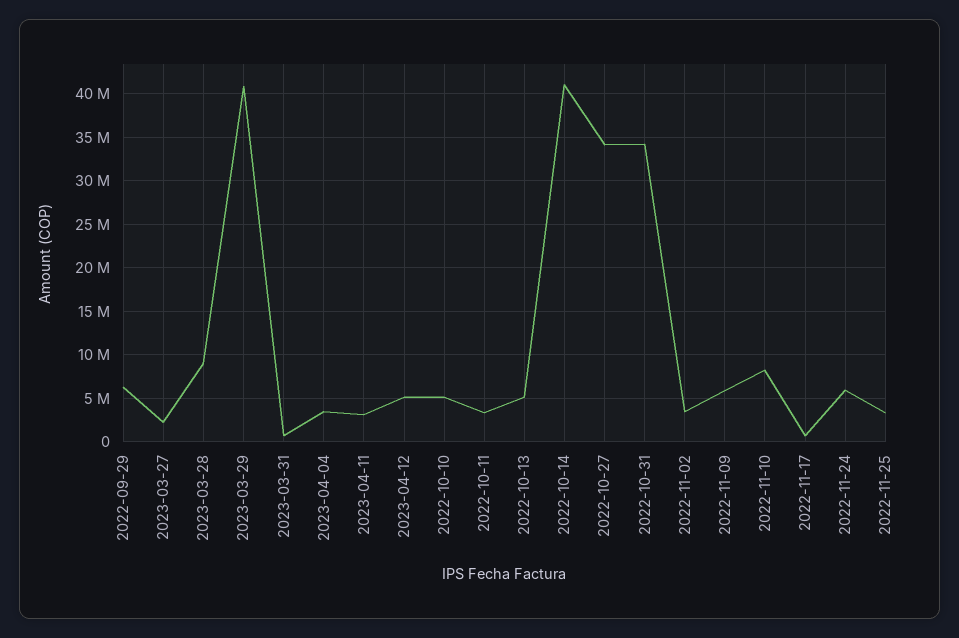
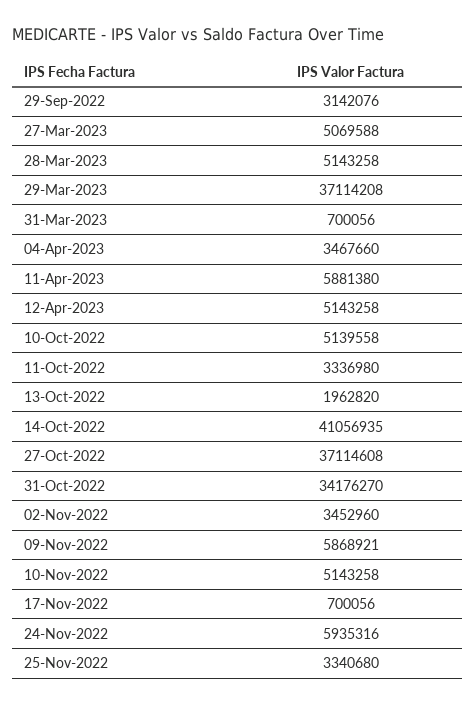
  {
-   "2022-09-29": 6000000,
+   "2022-09-29": 3142076,
-   "2023-03-27": 2000000,
+   "2023-03-27": 5069588,
-   "2023-03-28": 9000000,
+   "2023-03-28": 5143258,
-   "2023-03-29": 41000000,
+   "2023-03-29": 37114208,
    "2023-03-31": 700056,
    "2023-04-04": 3467660,
-   "2023-04-11": 3000000,
+   "2023-04-11": 5881380,
    "2023-04-12": 5143258,
    "2022-10-10": 5139558,
    "2022-10-11": 3336980,
-   "2022-10-13": 5000000,
+   "2022-10-13": 1962820,
    "2022-10-14": 41056935,
-   "2022-10-27": 34000000,
+   "2022-10-27": 37114608,
    "2022-10-31": 34176270,
    "2022-11-02": 3452960,
    "2022-11-09": 5868921,
-   "2022-11-10": 8000000,
+   "2022-11-10": 5143258,
    "2022-11-17": 700056,
    "2022-11-24": 5935316,
    "2022-11-25": 3340680
  }

